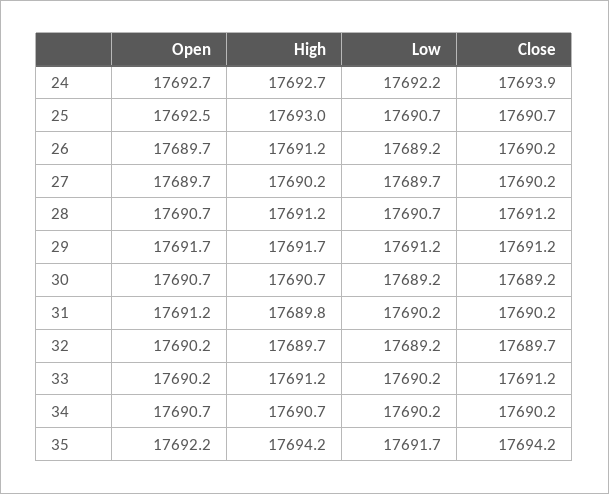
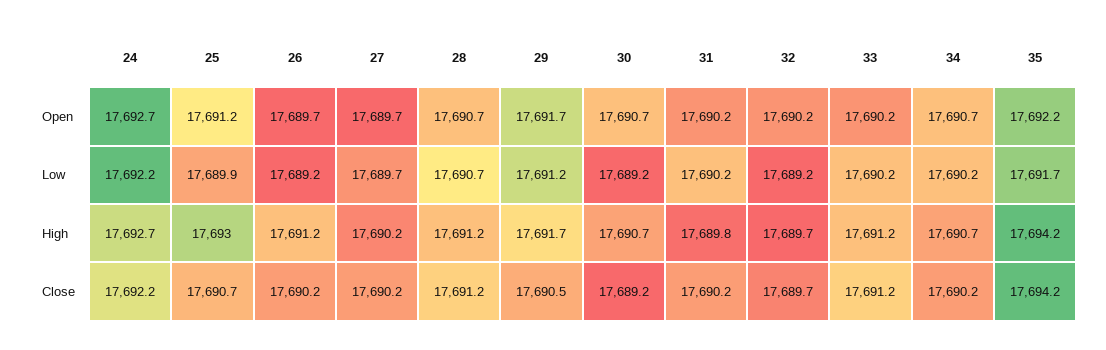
  {
    "Open": {
      "24": 17692.7,
-     "25": 17692.5,
+     "25": 17691.2,
      "26": 17689.7,
      "27": 17689.7,
      "28": 17690.7,
      "29": 17691.7,
      "30": 17690.7,
-     "31": 17691.2,
+     "31": 17690.2,
      "32": 17690.2,
      "33": 17690.2,
      "34": 17690.7,
      "35": 17692.2
    },
    "High": {
      "24": 17692.7,
      "25": 17693,
      "26": 17691.2,
      "27": 17690.2,
      "28": 17691.2,
      "29": 17691.7,
      "30": 17690.7,
      "31": 17689.8,
      "32": 17689.7,
      "33": 17691.2,
      "34": 17690.7,
      "35": 17694.2
    },
    "Low": {
      "24": 17692.2,
-     "25": 17690.7,
+     "25": 17689.9,
      "26": 17689.2,
      "27": 17689.7,
      "28": 17690.7,
      "29": 17691.2,
      "30": 17689.2,
      "31": 17690.2,
      "32": 17689.2,
      "33": 17690.2,
      "34": 17690.2,
      "35": 17691.7
    },
    "Close": {
-     "24": 17693.9,
+     "24": 17692.2,
      "25": 17690.7,
      "26": 17690.2,
      "27": 17690.2,
      "28": 17691.2,
-     "29": 17691.2,
+     "29": 17690.5,
      "30": 17689.2,
      "31": 17690.2,
      "32": 17689.7,
      "33": 17691.2,
      "34": 17690.2,
      "35": 17694.2
    }
  }

